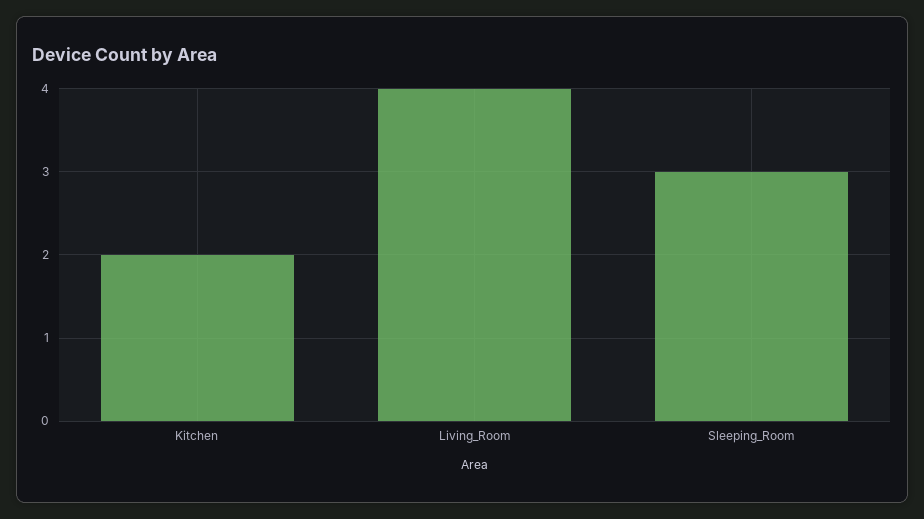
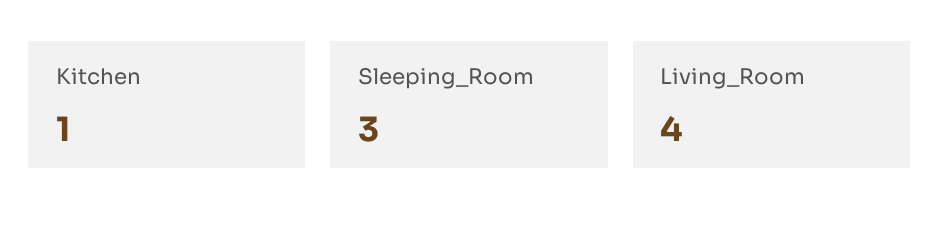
  {
-   "Kitchen": 2,
+   "Kitchen": 1,
    "Living_Room": 4,
    "Sleeping_Room": 3
  }

